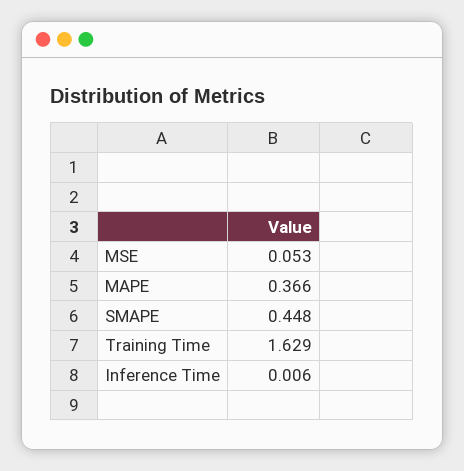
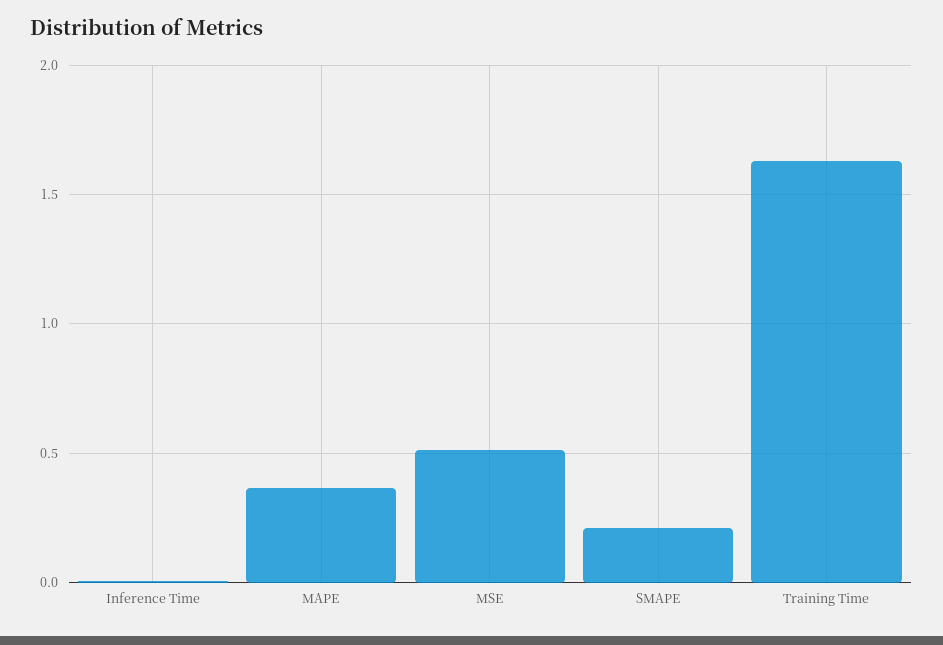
  {
-   "MSE": 0.053,
+   "MSE": 0.5,
    "MAPE": 0.366,
-   "SMAPE": 0.448,
+   "SMAPE": 0.2,
    "Training Time": 1.629,
    "Inference Time": 0.006
  }

